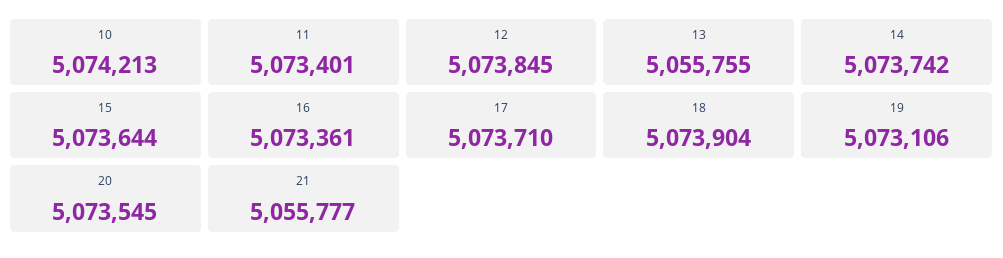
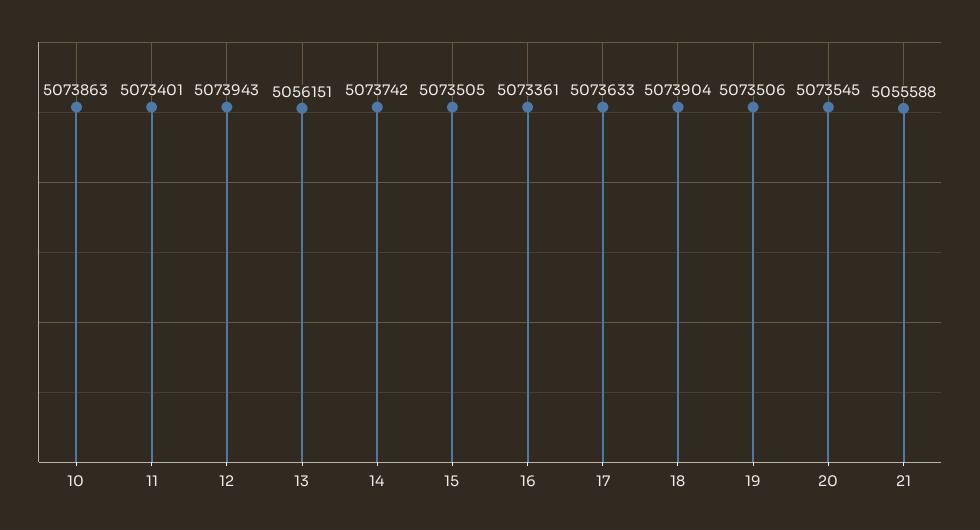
  {
-   "10": 5074213,
+   "10": 5073863,
    "11": 5073401,
-   "12": 5073845,
+   "12": 5073943,
-   "13": 5055755,
+   "13": 5056151,
    "14": 5073742,
-   "15": 5073644,
+   "15": 5073505,
    "16": 5073361,
-   "17": 5073710,
+   "17": 5073633,
    "18": 5073904,
-   "19": 5073106,
+   "19": 5073506,
    "20": 5073545,
-   "21": 5055777
+   "21": 5055588
  }

